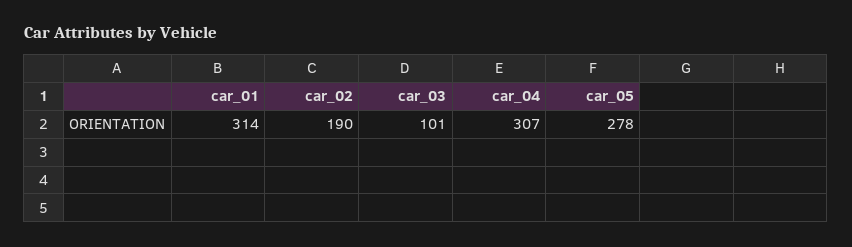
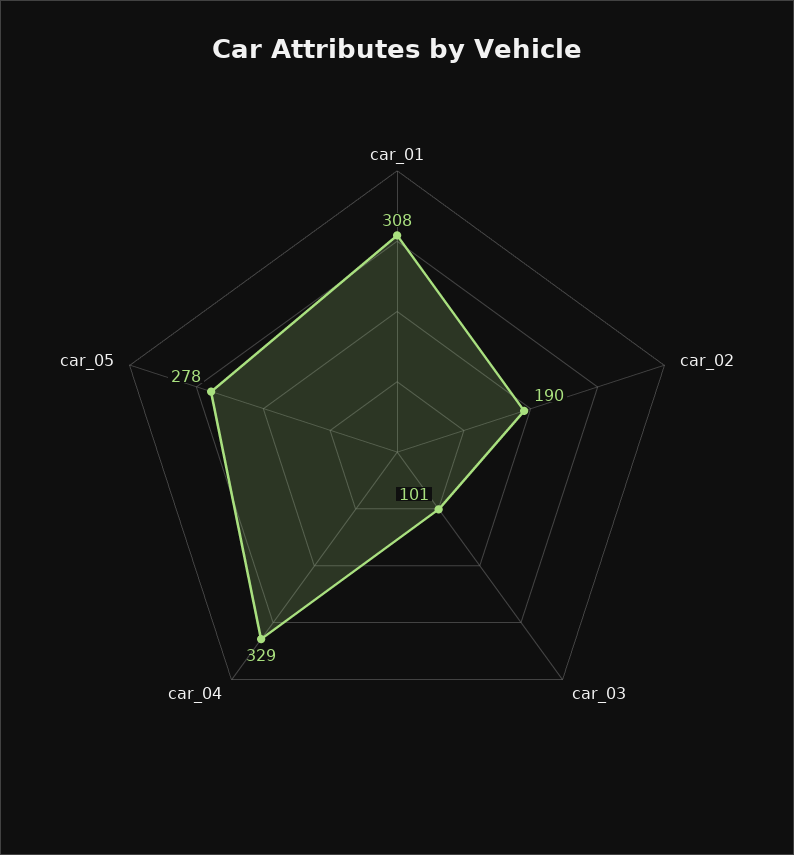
  {
-   "car_01": 314,
+   "car_01": 308,
    "car_02": 190,
    "car_03": 101,
-   "car_04": 307,
+   "car_04": 329,
    "car_05": 278
  }

